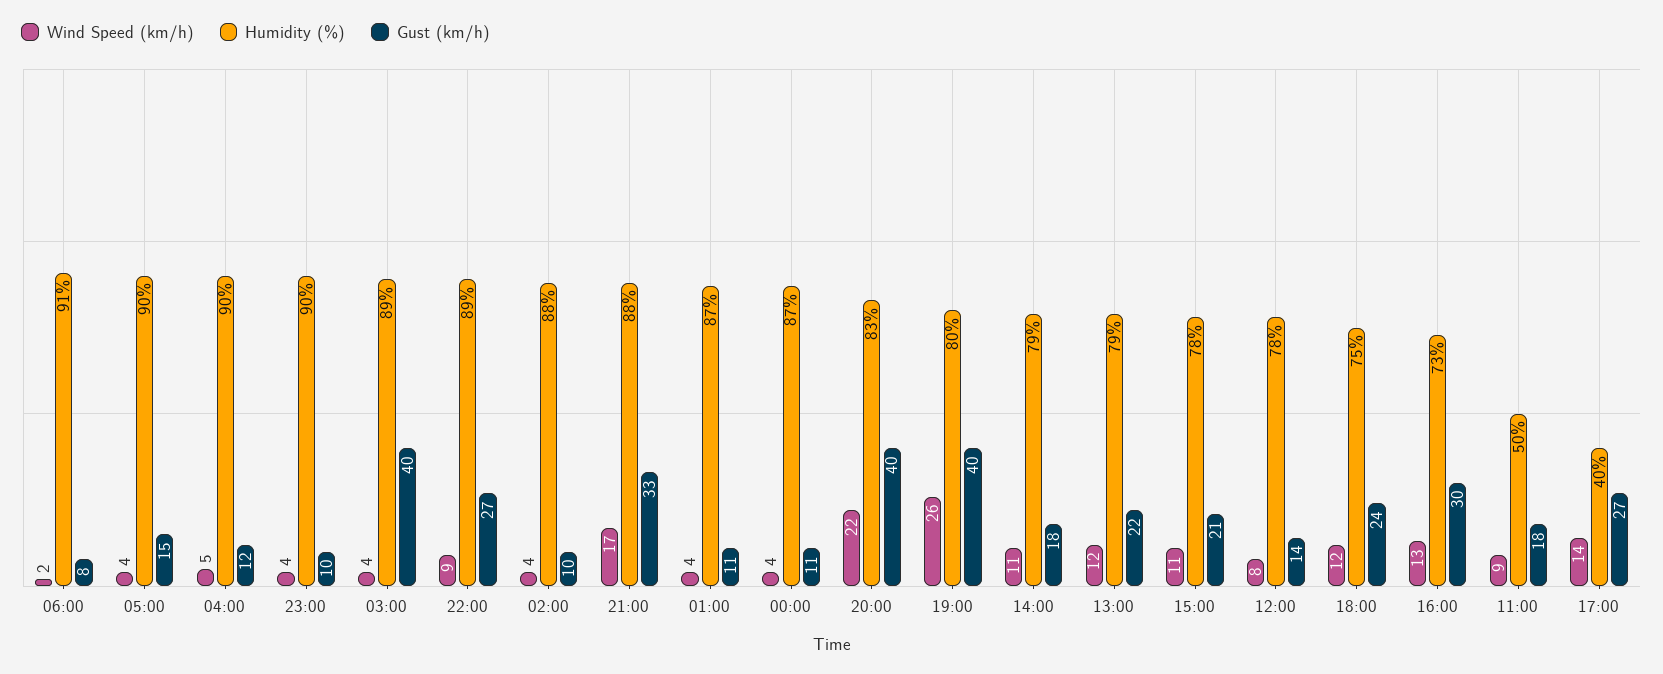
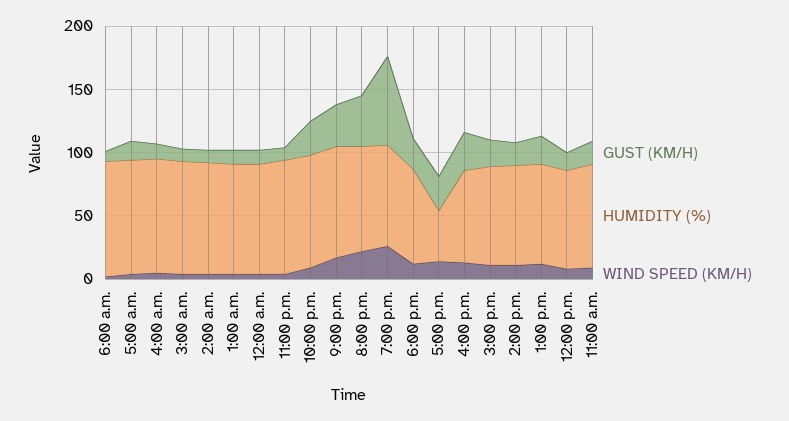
  {
    "Wind Speed (km/h)": {
      "06:00": 2,
      "05:00": 4,
      "04:00": 5,
      "23:00": 4,
      "03:00": 4,
      "22:00": 9,
      "02:00": 4,
      "21:00": 17,
      "01:00": 4,
      "00:00": 4,
      "20:00": 22,
      "19:00": 26,
      "14:00": 11,
      "13:00": 12,
      "15:00": 11,
      "12:00": 8,
      "18:00": 12,
      "16:00": 13,
      "11:00": 9,
      "17:00": 14
    },
    "Humidity (%)": {
      "06:00": 91,
      "05:00": 90,
      "04:00": 90,
      "23:00": 90,
      "03:00": 89,
      "22:00": 89,
      "02:00": 88,
      "21:00": 88,
      "01:00": 87,
      "00:00": 87,
      "20:00": 83,
      "19:00": 80,
      "14:00": 79,
      "13:00": 79,
      "15:00": 78,
      "12:00": 78,
      "18:00": 75,
      "16:00": 73,
-     "11:00": 50,
+     "11:00": 80,
      "17:00": 40
    },
    "Gust (km/h)": {
      "06:00": 8,
      "05:00": 15,
      "04:00": 12,
      "23:00": 10,
-     "03:00": 40,
+     "03:00": 10,
      "22:00": 27,
      "02:00": 10,
      "21:00": 33,
      "01:00": 11,
      "00:00": 11,
      "20:00": 40,
-     "19:00": 40,
+     "19:00": 70,
      "14:00": 18,
      "13:00": 22,
      "15:00": 21,
      "12:00": 14,
      "18:00": 24,
      "16:00": 30,
      "11:00": 18,
      "17:00": 27
    }
  }

